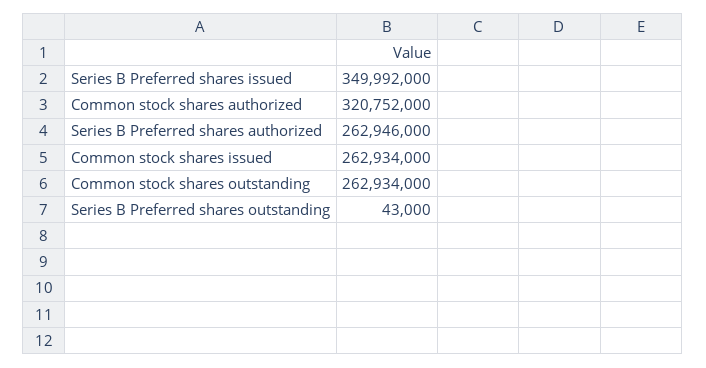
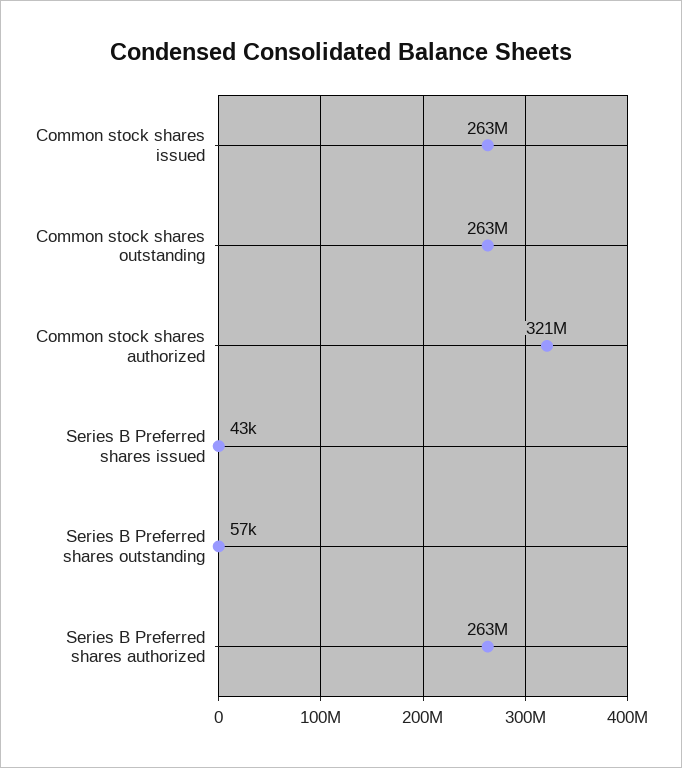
  {
-   "Series B Preferred shares issued": 349992000,
+   "Series B Preferred shares issued": 43000,
    "Common stock shares authorized": 320752000,
    "Series B Preferred shares authorized": 262946000,
    "Common stock shares issued": 262934000,
    "Common stock shares outstanding": 262934000,
-   "Series B Preferred shares outstanding": 43000
+   "Series B Preferred shares outstanding": 57000
  }

